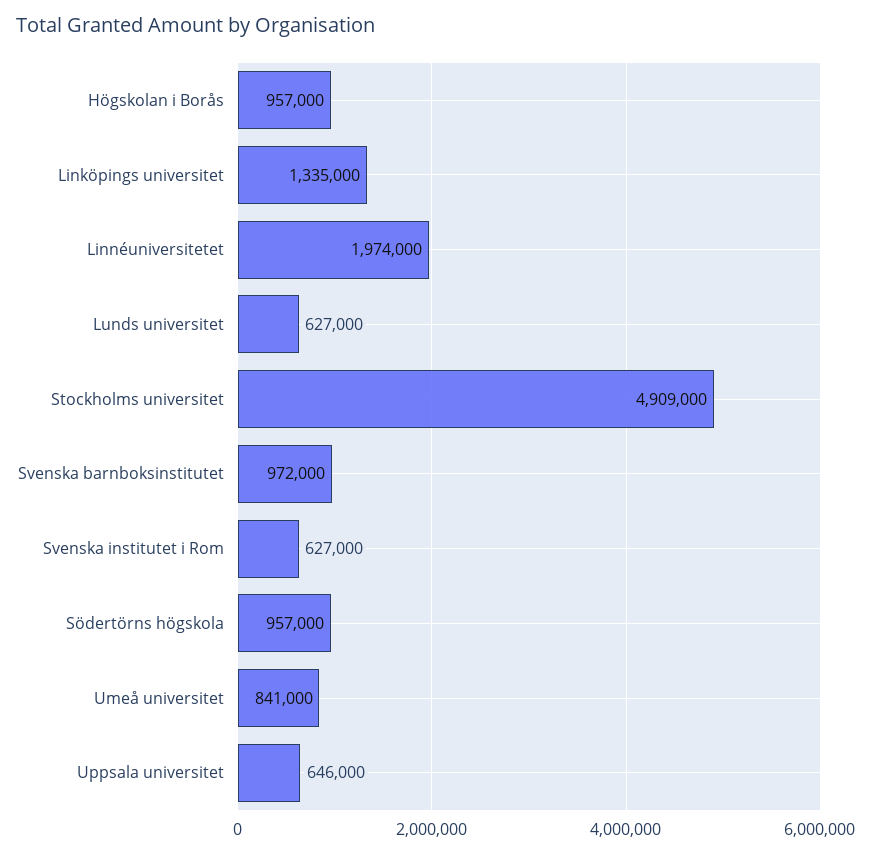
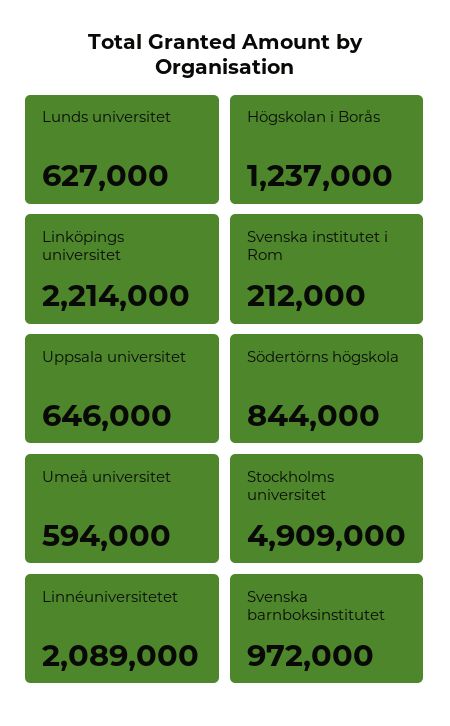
  {
-   "Högskolan i Borås": 957000,
+   "Högskolan i Borås": 1237000,
-   "Linköpings universitet": 1335000,
+   "Linköpings universitet": 2214000,
-   "Linnéuniversitetet": 1974000,
+   "Linnéuniversitetet": 2089000,
    "Lunds universitet": 627000,
    "Stockholms universitet": 4909000,
    "Svenska barnboksinstitutet": 972000,
-   "Svenska institutet i Rom": 627000,
+   "Svenska institutet i Rom": 212000,
-   "Södertörns högskola": 957000,
+   "Södertörns högskola": 844000,
-   "Umeå universitet": 841000,
+   "Umeå universitet": 594000,
    "Uppsala universitet": 646000
  }

